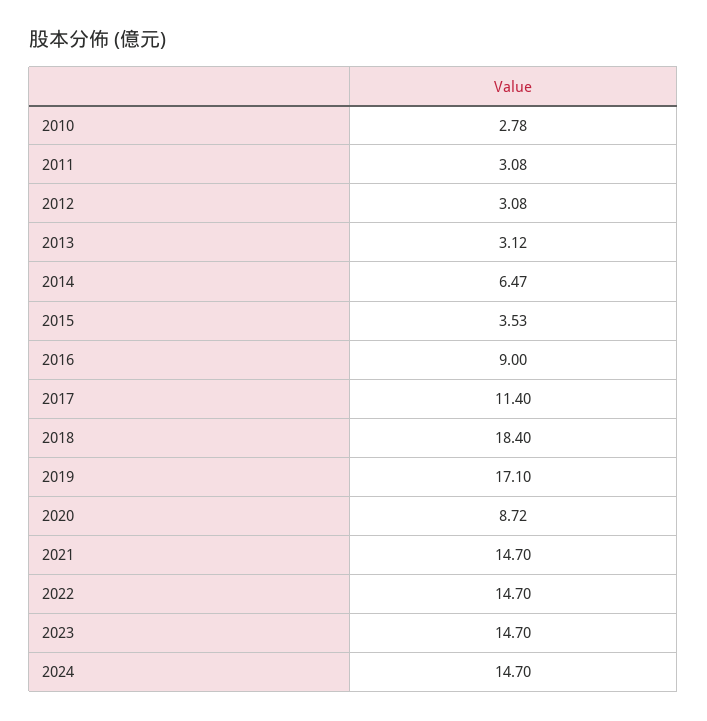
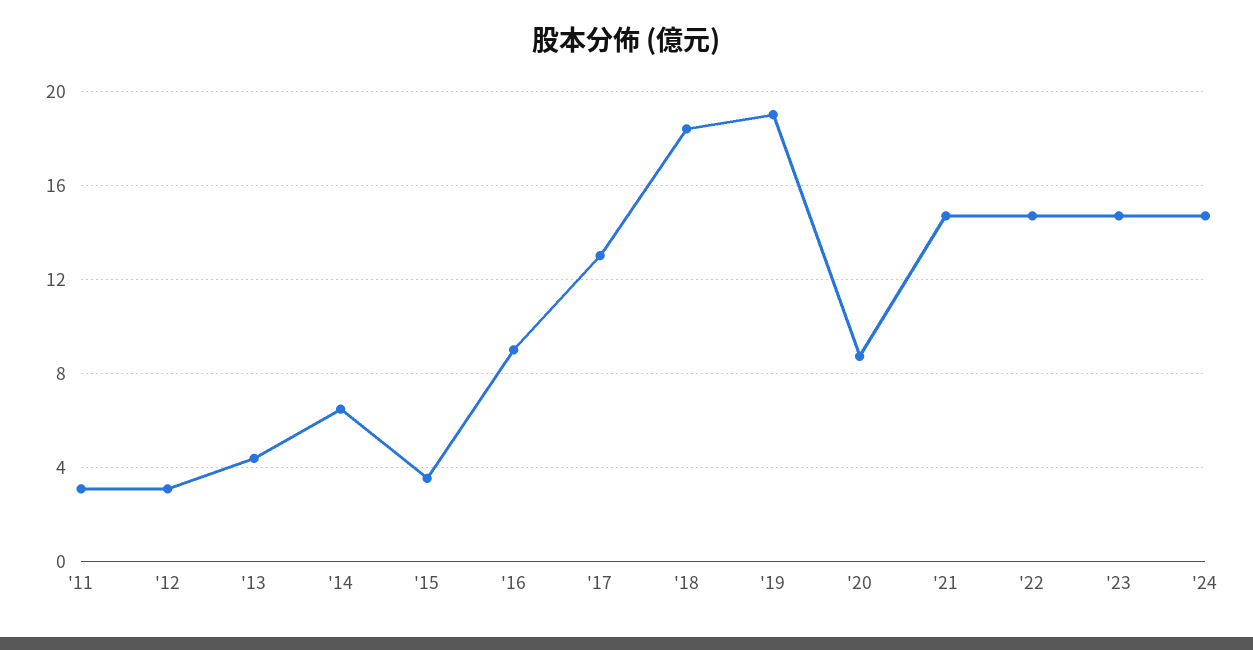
  {
-   "2010": 2.78,
    "2011": 3.08,
    "2012": 3.08,
-   "2013": 3.12,
+   "2013": 4.5,
    "2014": 6.47,
    "2015": 3.53,
    "2016": 9,
-   "2017": 11.4,
+   "2017": 13,
    "2018": 18.4,
-   "2019": 17.1,
+   "2019": 19,
    "2020": 8.72,
    "2021": 14.7,
    "2022": 14.7,
    "2023": 14.7,
    "2024": 14.7
  }

